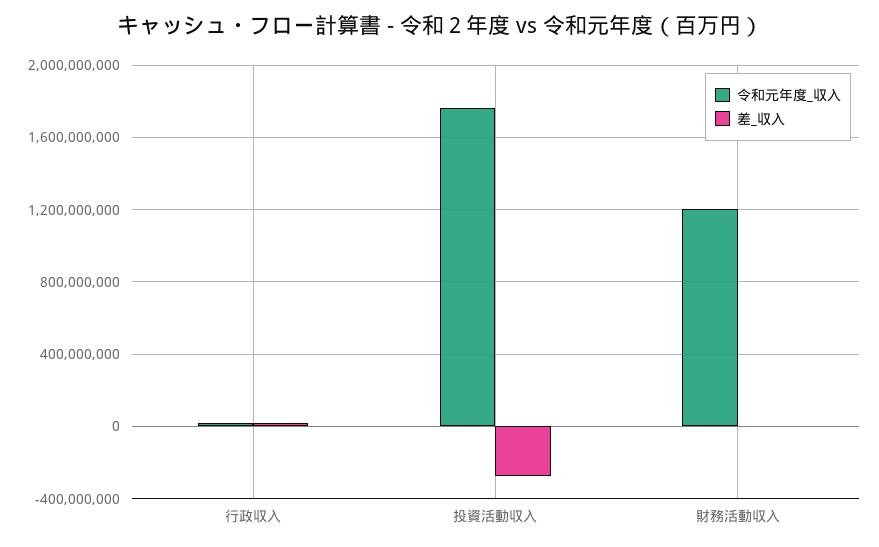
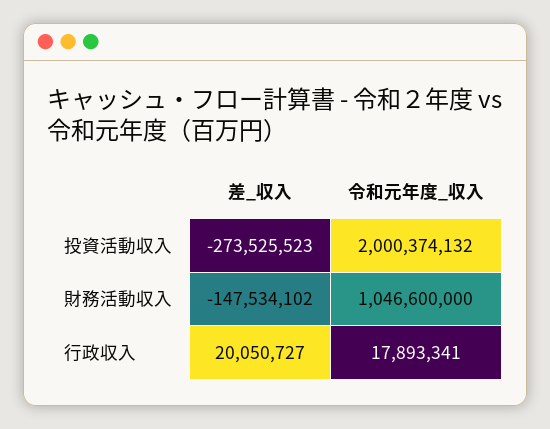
  {
    "令和元年度_収入": {
      "行政収入": 17893341,
-     "投資活動収入": 1750000000,
+     "投資活動収入": 2000374132,
-     "財務活動収入": 1200000000
+     "財務活動収入": 1046600000
    },
    "差_収入": {
      "行政収入": 20050727,
      "投資活動収入": -273525523,
-     "財務活動収入": 0
+     "財務活動収入": -147534102
    }
  }

